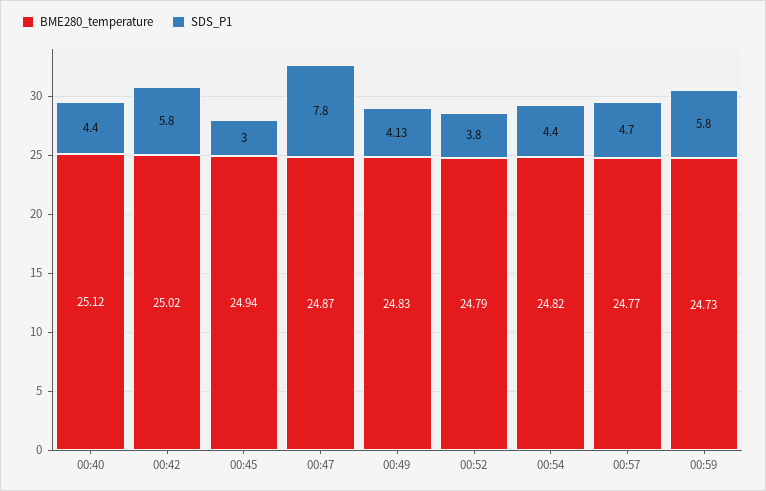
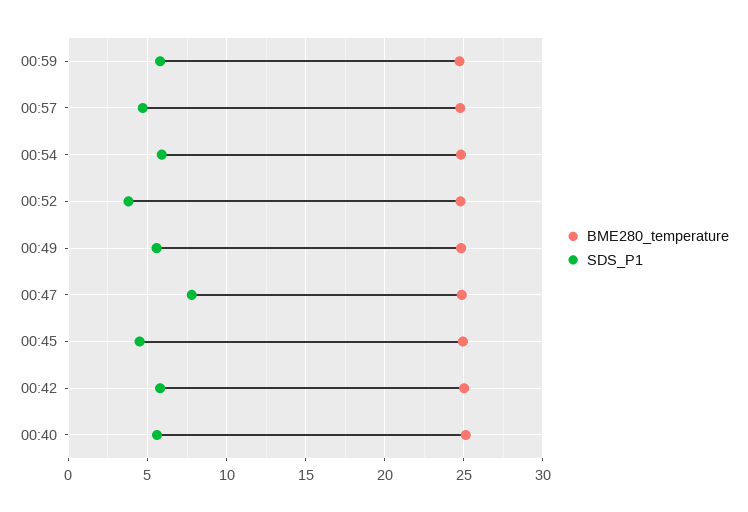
  {
    "BME280_temperature": {
      "00:40": 25.12,
      "00:42": 25.02,
      "00:45": 24.94,
      "00:47": 24.87,
      "00:49": 24.83,
      "00:52": 24.79,
      "00:54": 24.82,
      "00:57": 24.77,
      "00:59": 24.73
    },
    "SDS_P1": {
-     "00:40": 4.4,
+     "00:40": 5.5,
      "00:42": 5.8,
-     "00:45": 3,
+     "00:45": 4.5,
      "00:47": 7.8,
-     "00:49": 4.13,
+     "00:49": 5.5,
      "00:52": 3.8,
-     "00:54": 4.4,
+     "00:54": 6,
      "00:57": 4.7,
      "00:59": 5.8
    }
  }

